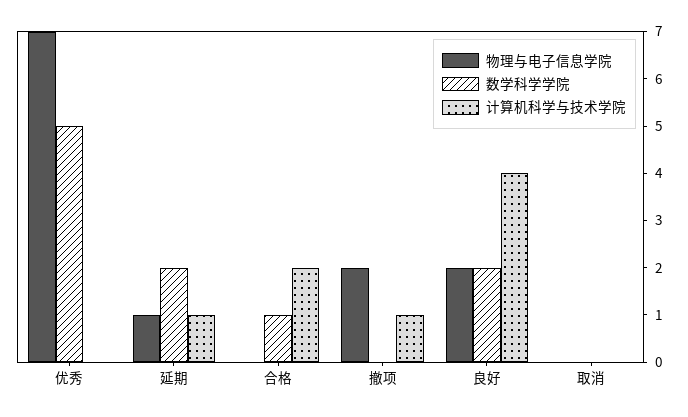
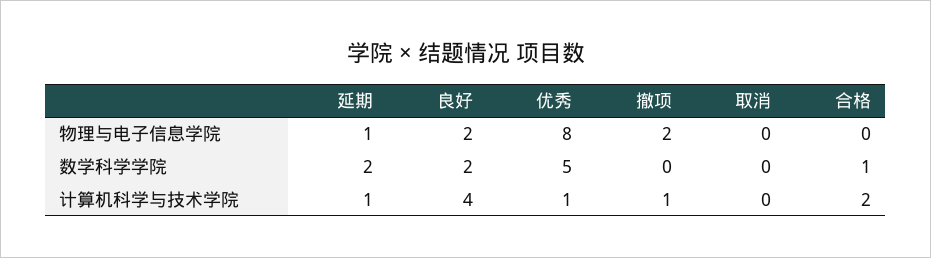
  {
    "物理与电子信息学院": {
-     "优秀": 7,
+     "优秀": 8,
      "延期": 1,
      "合格": 0,
      "撤项": 2,
      "良好": 2,
      "取消": 0
    },
    "数学科学学院": {
      "优秀": 5,
      "延期": 2,
      "合格": 1,
      "撤项": 0,
      "良好": 2,
      "取消": 0
    },
    "计算机科学与技术学院": {
-     "优秀": 0,
+     "优秀": 1,
      "延期": 1,
      "合格": 2,
      "撤项": 1,
      "良好": 4,
      "取消": 0
    }
  }

